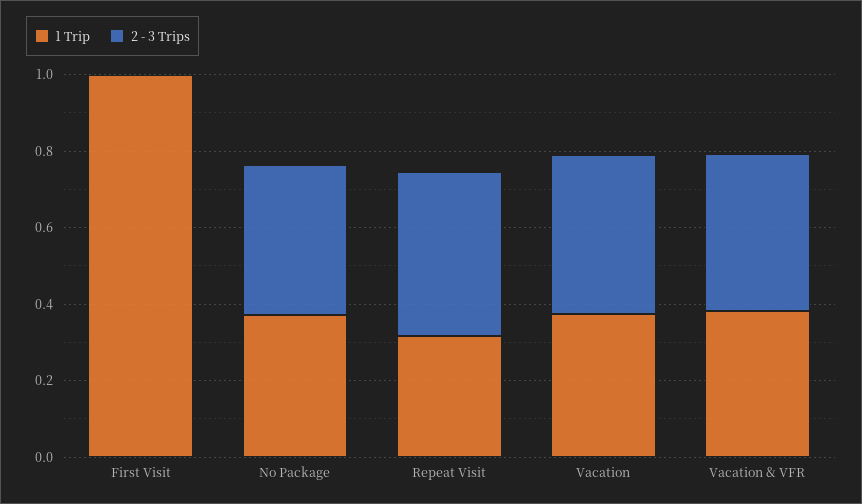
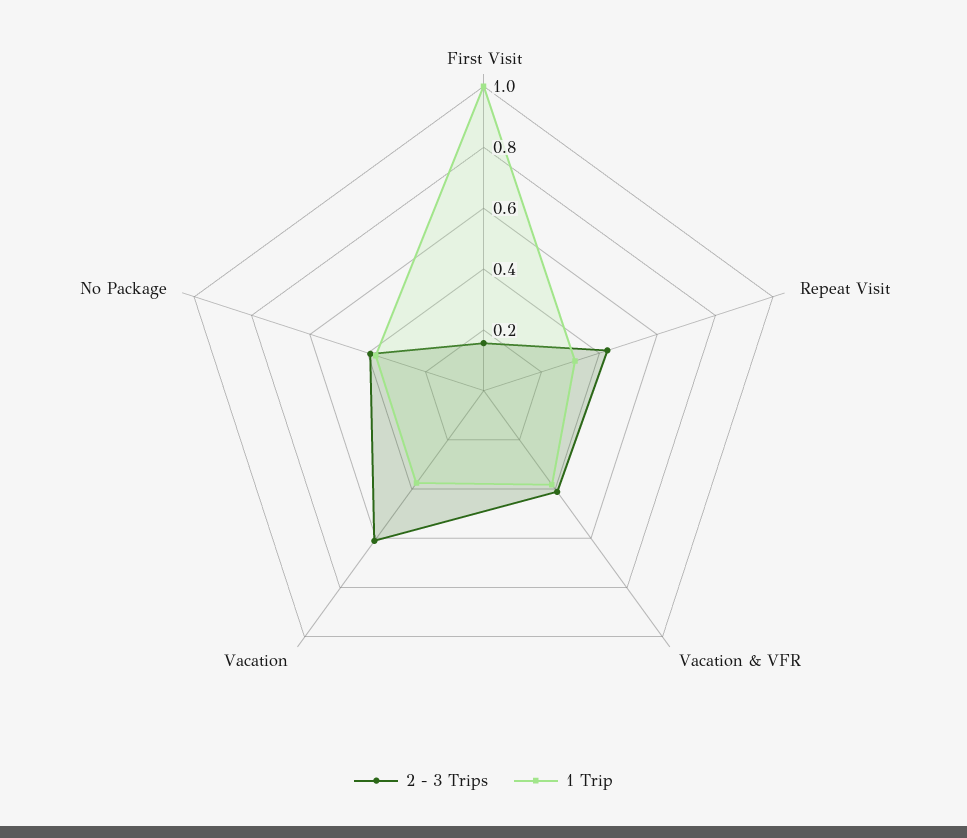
  {
    "1 Trip": {
      "First Visit": 1,
      "No Package": 0.35,
      "Repeat Visit": 0.3,
      "Vacation": 0.4,
      "Vacation & VFR": 0.4
    },
    "2 - 3 Trips": {
-     "First Visit": 0,
+     "First Visit": 0.15,
      "No Package": 0.4,
      "Repeat Visit": 0.45,
-     "Vacation": 0.4,
+     "Vacation": 0.6,
      "Vacation & VFR": 0.4
    }
  }

